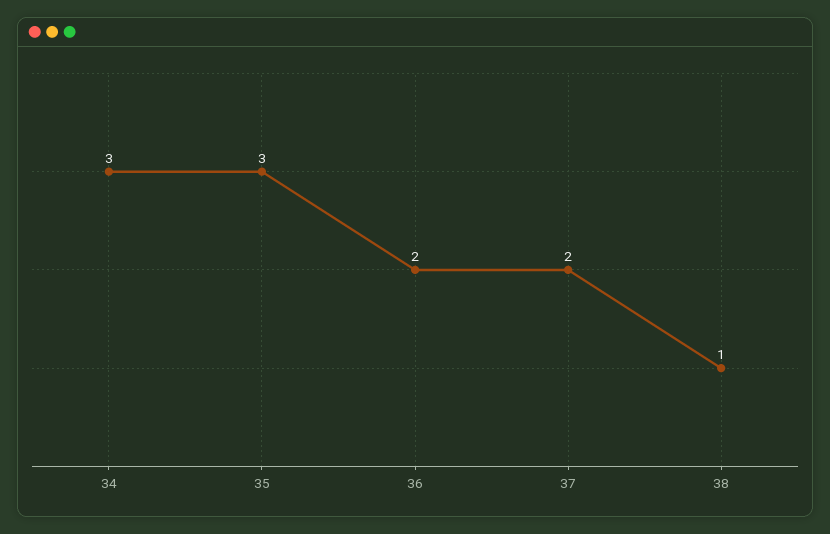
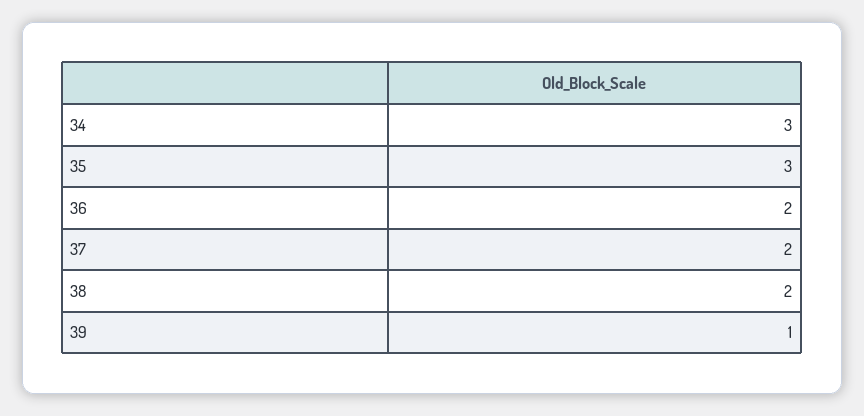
  {
    "34": 3,
    "35": 3,
    "36": 2,
    "37": 2,
-   "38": 1
+   "38": 2,
+   "39": 1
  }

